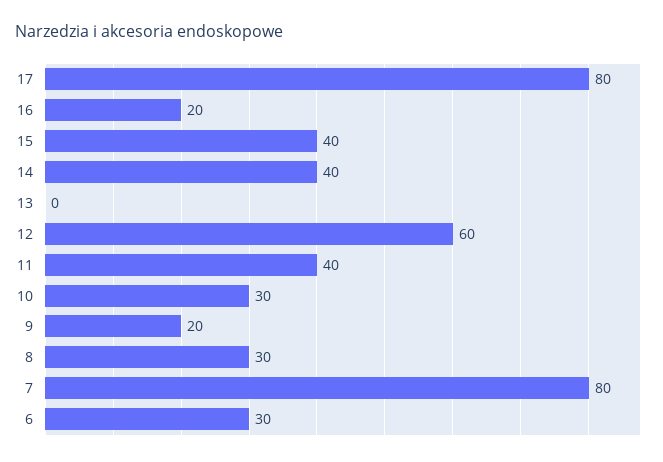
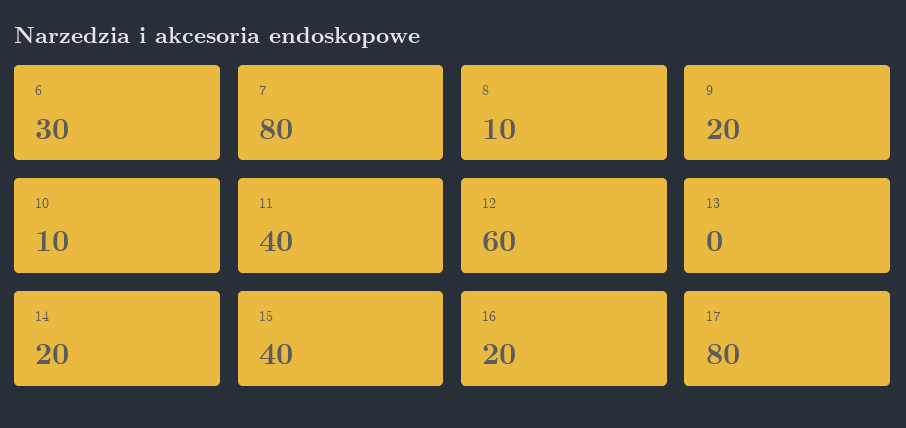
  {
    "17": 80,
    "16": 20,
    "15": 40,
-   "14": 40,
+   "14": 20,
    "13": 0,
    "12": 60,
    "11": 40,
-   "10": 30,
+   "10": 10,
    "9": 20,
-   "8": 30,
+   "8": 10,
    "7": 80,
    "6": 30
  }

